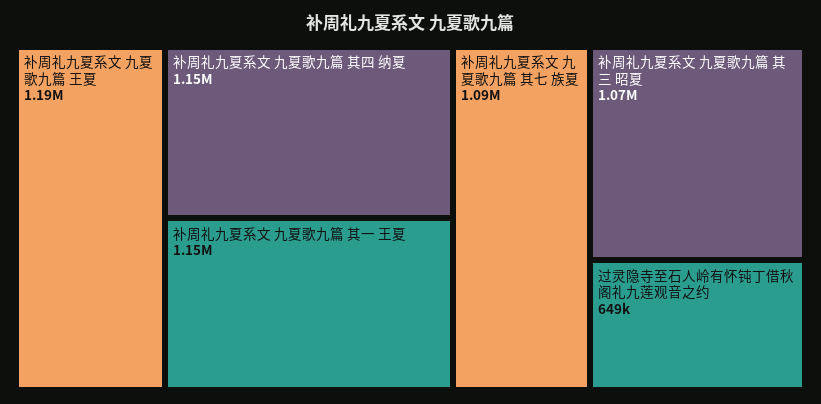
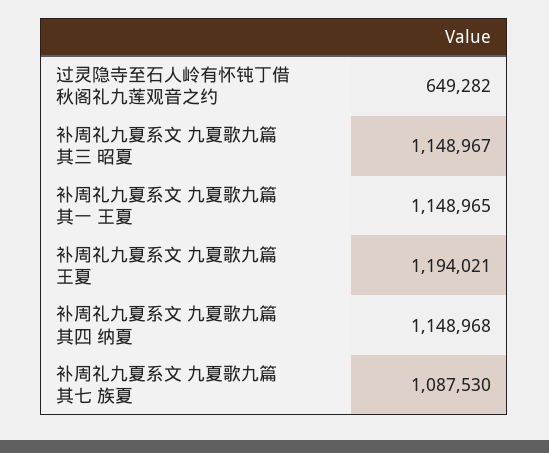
  {
    "补周礼九夏系文 九夏歌九篇 王夏": 1194021,
    "补周礼九夏系文 九夏歌九篇 其四 纳夏": 1148968,
    "补周礼九夏系文 九夏歌九篇 其一 王夏": 1148965,
    "补周礼九夏系文 九夏歌九篇 其七 族夏": 1087530,
-   "补周礼九夏系文 九夏歌九篇 其三 昭夏": 1070000,
+   "补周礼九夏系文 九夏歌九篇 其三 昭夏": 1148967,
    "过灵隐寺至石人岭有怀钝丁借秋阁礼九莲观音之约": 649282
  }

